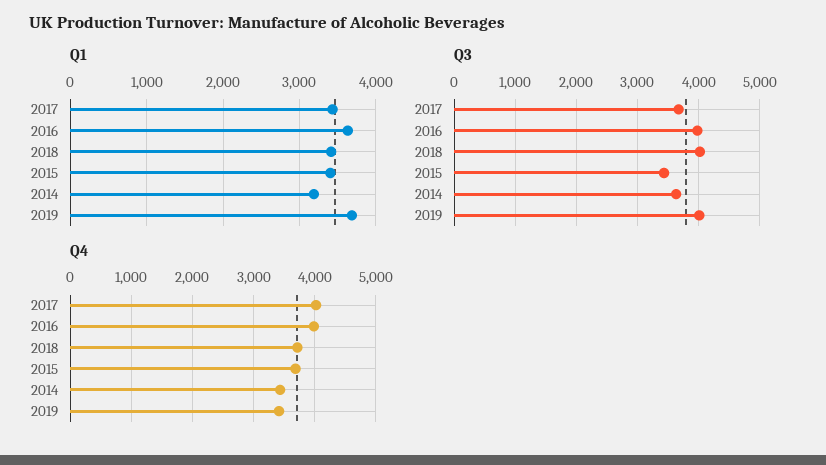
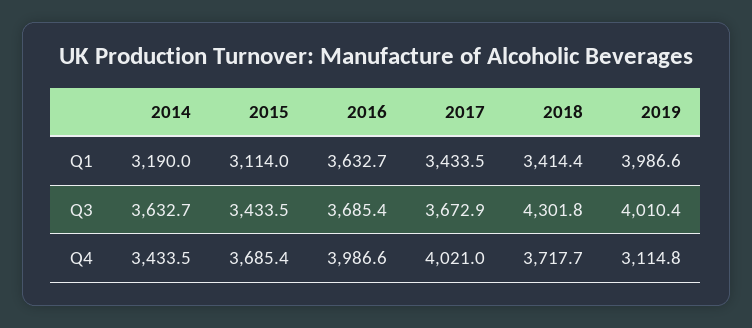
  {
    "Q1": {
      "2017": 3433.5,
      "2016": 3632.7,
      "2018": 3414.4,
-     "2015": 3400,
+     "2015": 3114,
      "2014": 3190,
-     "2019": 3700
+     "2019": 3986.6
    },
    "Q3": {
      "2017": 3672.9,
-     "2016": 4000,
+     "2016": 3685.4,
-     "2018": 4000,
+     "2018": 4301.8,
      "2015": 3433.5,
      "2014": 3632.7,
      "2019": 4010.4
    },
    "Q4": {
      "2017": 4021,
      "2016": 3986.6,
      "2018": 3717.7,
      "2015": 3685.4,
      "2014": 3433.5,
-     "2019": 3400
+     "2019": 3114.8
    }
  }

